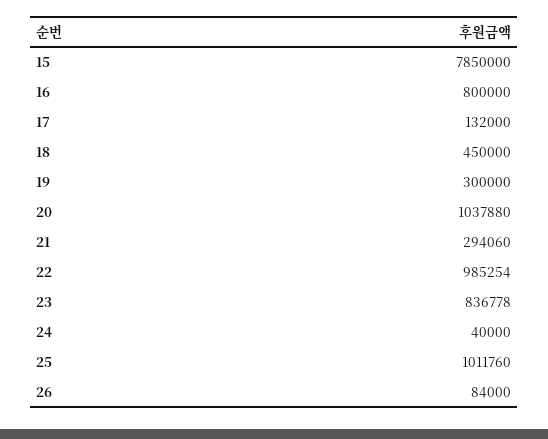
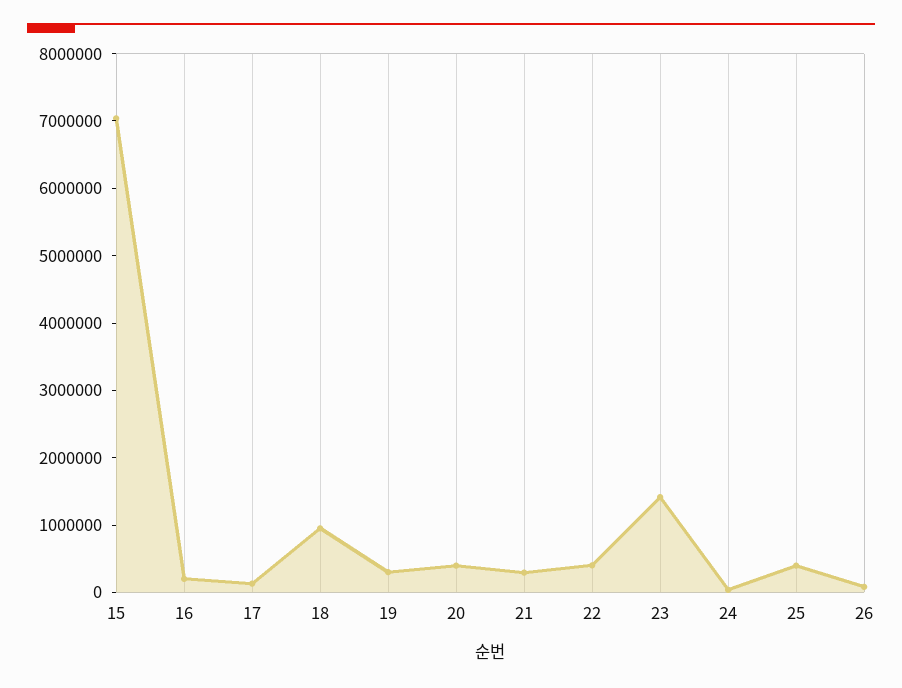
  {
-   "15": 7850000,
+   "15": 7000000,
-   "16": 800000,
+   "16": 200000,
    "17": 132000,
-   "18": 450000,
+   "18": 1000000,
    "19": 300000,
-   "20": 1037880,
+   "20": 400000,
    "21": 294060,
-   "22": 985254,
+   "22": 400000,
-   "23": 836778,
+   "23": 1400000,
    "24": 40000,
-   "25": 1011760,
+   "25": 400000,
    "26": 84000
  }

